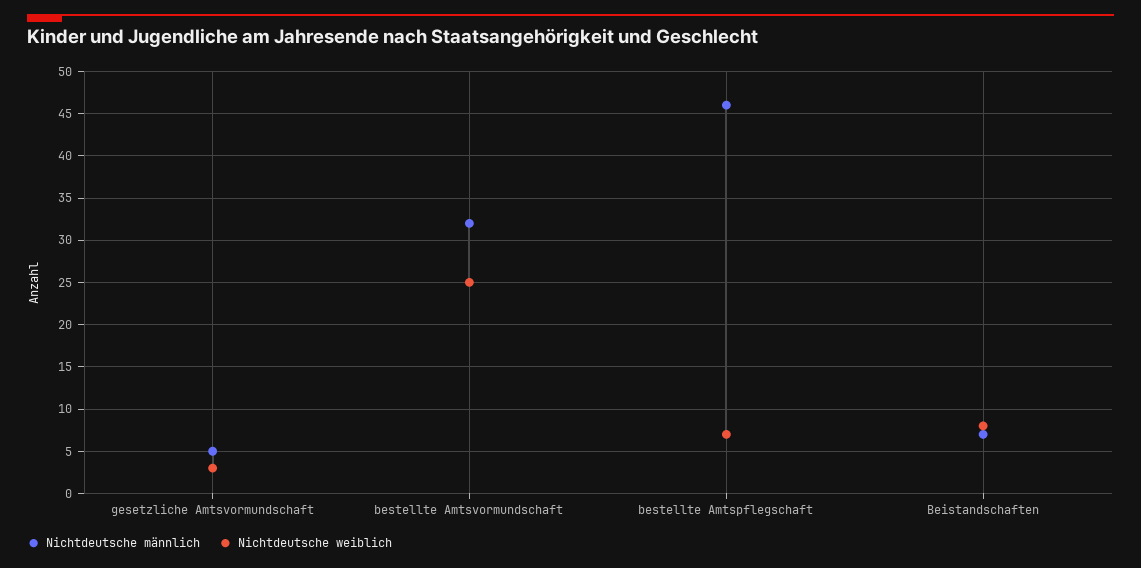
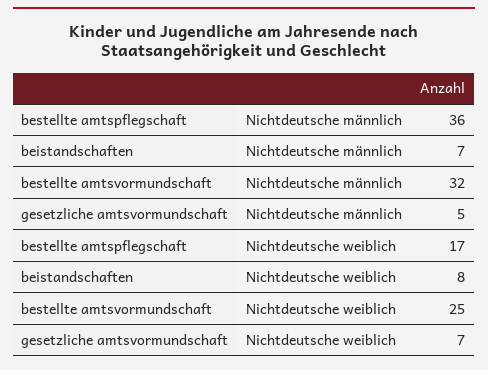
  {
    "Nichtdeutsche männlich": {
      "gesetzliche Amtsvormundschaft": 5,
      "bestellte Amtsvormundschaft": 32,
-     "bestellte Amtspflegschaft": 46,
+     "bestellte Amtspflegschaft": 36,
      "Beistandschaften": 7
    },
    "Nichtdeutsche weiblich": {
-     "gesetzliche Amtsvormundschaft": 3,
+     "gesetzliche Amtsvormundschaft": 7,
      "bestellte Amtsvormundschaft": 25,
-     "bestellte Amtspflegschaft": 7,
+     "bestellte Amtspflegschaft": 17,
      "Beistandschaften": 8
    }
  }

